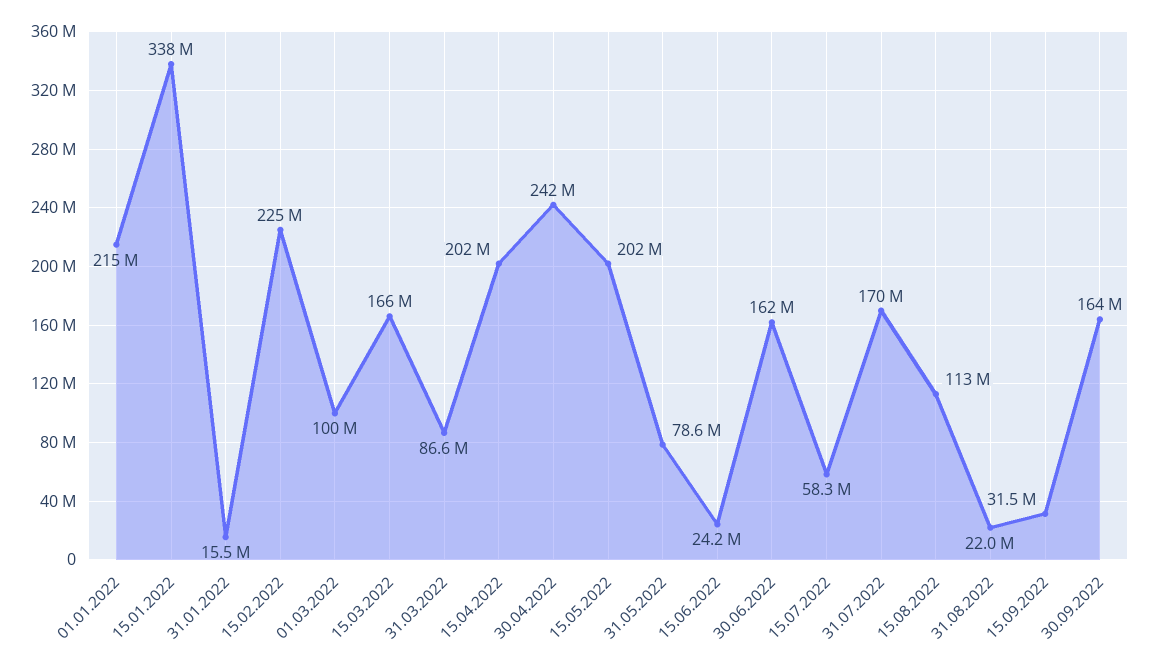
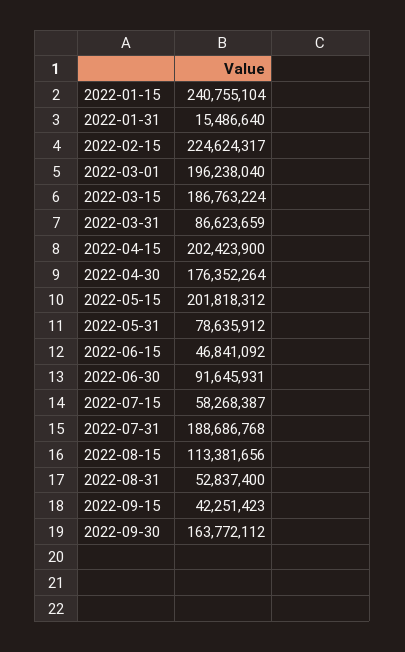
  {
-   "01.01.2022": 215000000,
-   "15.01.2022": 338000000,
+   "15.01.2022": 240755104,
    "31.01.2022": 15486640,
    "15.02.2022": 224624317,
-   "01.03.2022": 100000000,
+   "01.03.2022": 196238040,
-   "15.03.2022": 166000000,
+   "15.03.2022": 186763224,
    "31.03.2022": 86623659,
    "15.04.2022": 202423900,
-   "30.04.2022": 242000000,
+   "30.04.2022": 176352264,
    "15.05.2022": 201818312,
    "31.05.2022": 78635912,
-   "15.06.2022": 24200000,
+   "15.06.2022": 46841092,
-   "30.06.2022": 162000000,
+   "30.06.2022": 91645931,
    "15.07.2022": 58268387,
-   "31.07.2022": 170000000,
+   "31.07.2022": 188686768,
    "15.08.2022": 113381656,
-   "31.08.2022": 22000000,
+   "31.08.2022": 52837400,
-   "15.09.2022": 31500000,
+   "15.09.2022": 42251423,
    "30.09.2022": 163772112
  }

